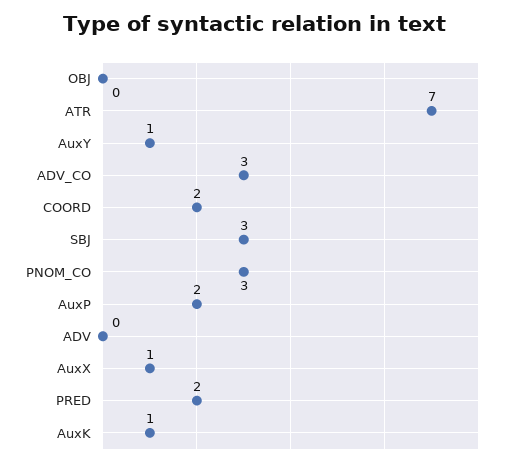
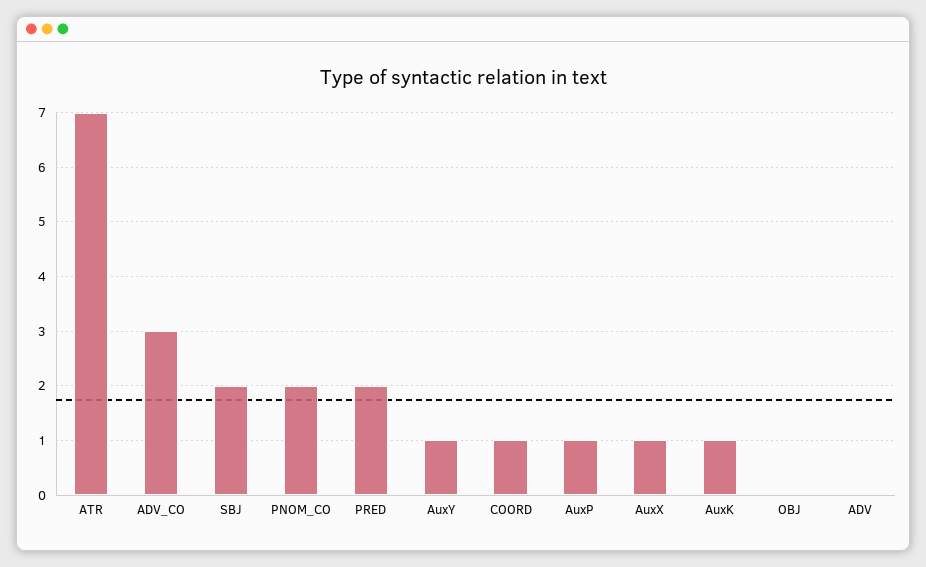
  {
    "OBJ": 0,
    "ATR": 7,
    "AuxY": 1,
    "ADV_CO": 3,
-   "COORD": 2,
+   "COORD": 1,
-   "SBJ": 3,
+   "SBJ": 2,
-   "PNOM_CO": 3,
+   "PNOM_CO": 2,
-   "AuxP": 2,
+   "AuxP": 1,
    "ADV": 0,
    "AuxX": 1,
    "PRED": 2,
    "AuxK": 1
  }

